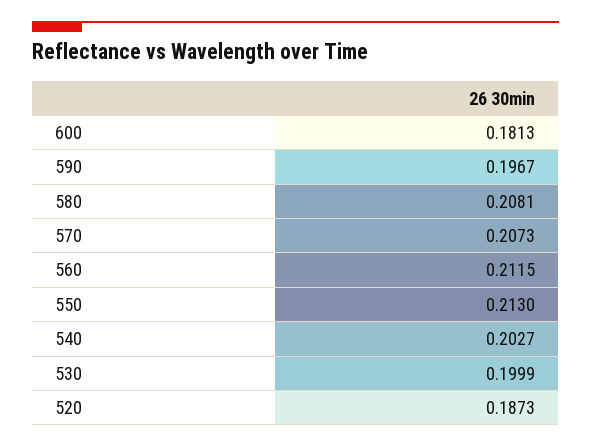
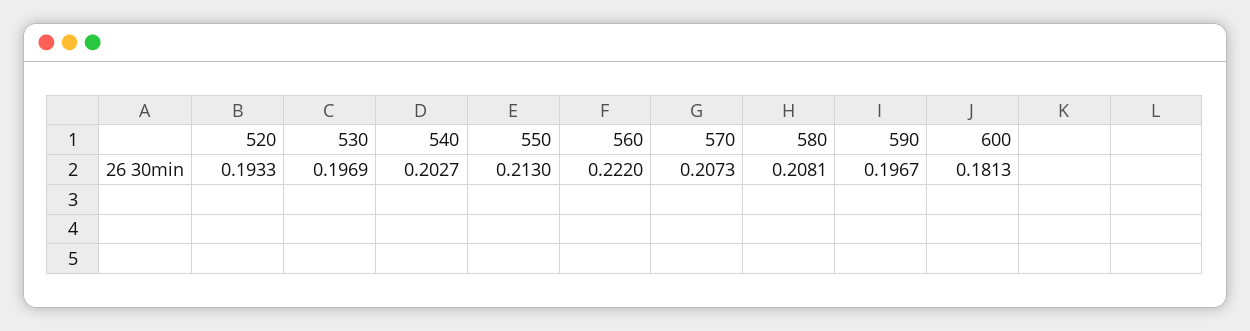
  {
    "600": 0.1813,
    "590": 0.1967,
    "580": 0.2081,
    "570": 0.2073,
-   "560": 0.2115,
+   "560": 0.222,
    "550": 0.213,
    "540": 0.2027,
-   "530": 0.1999,
+   "530": 0.1969,
-   "520": 0.1873
+   "520": 0.1933
  }

